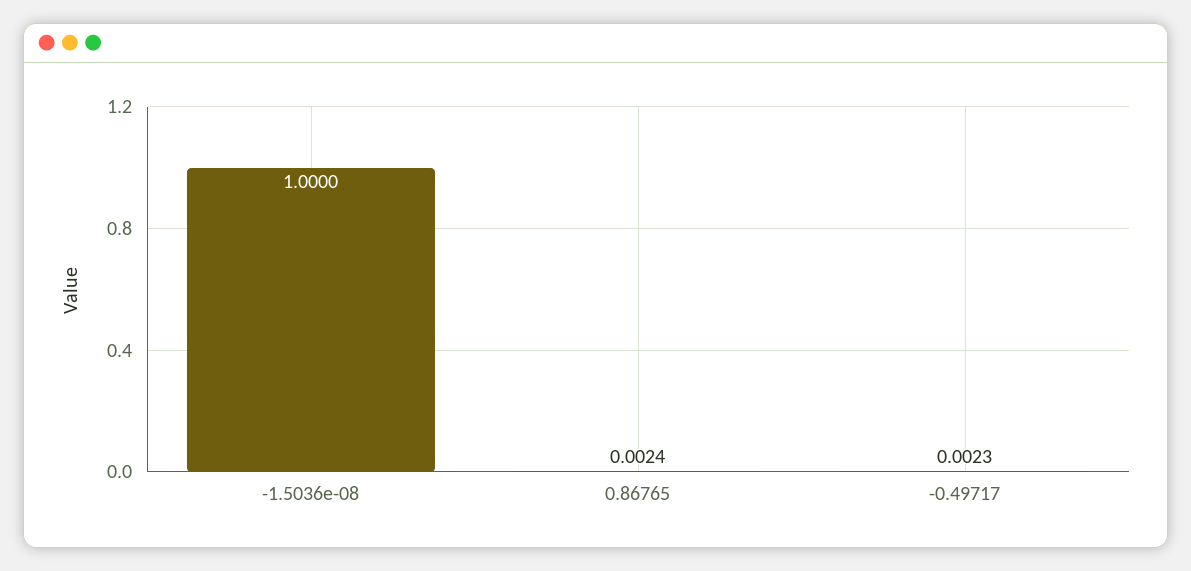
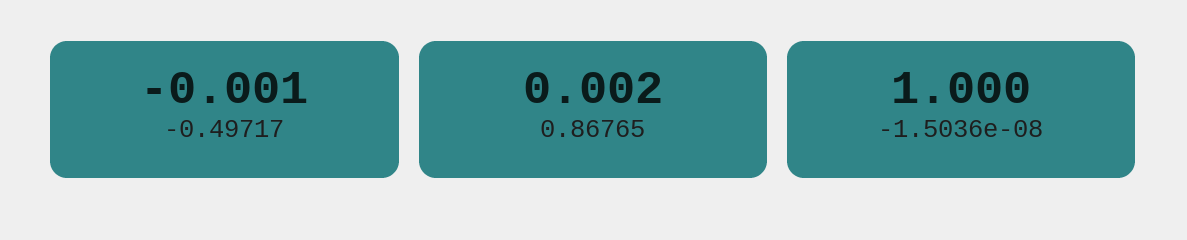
  {
    "-1.5036e-08": 1,
    "0.86765": 0.0024,
-   "-0.49717": 0.0023
+   "-0.49717": -0.001
  }

